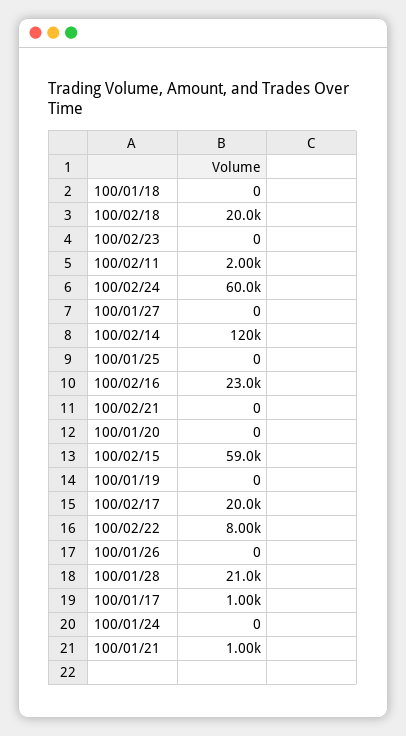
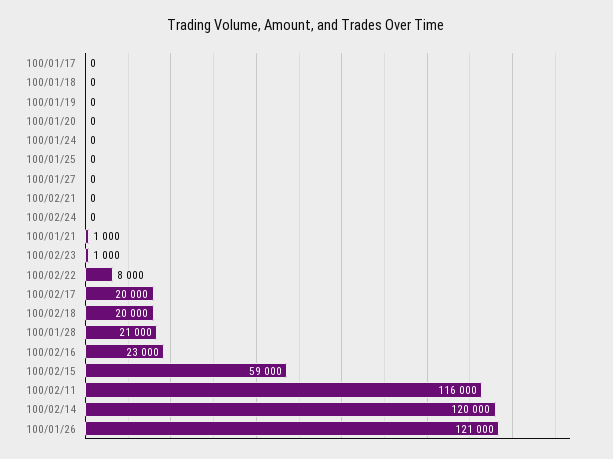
  {
    "100/01/18": 0,
    "100/02/18": 20000,
-   "100/02/23": 0,
+   "100/02/23": 1000,
-   "100/02/11": 2000,
+   "100/02/11": 116000,
-   "100/02/24": 60000,
+   "100/02/24": 0,
    "100/01/27": 0,
    "100/02/14": 120000,
    "100/01/25": 0,
    "100/02/16": 23000,
    "100/02/21": 0,
    "100/01/20": 0,
    "100/02/15": 59000,
    "100/01/19": 0,
    "100/02/17": 20000,
    "100/02/22": 8000,
-   "100/01/26": 0,
+   "100/01/26": 121000,
    "100/01/28": 21000,
-   "100/01/17": 1000,
+   "100/01/17": 0,
    "100/01/24": 0,
    "100/01/21": 1000
  }

